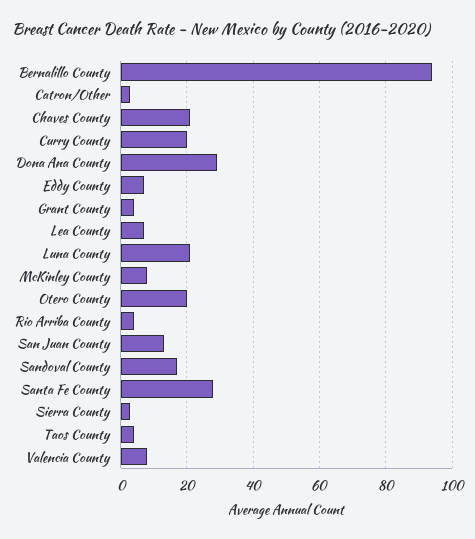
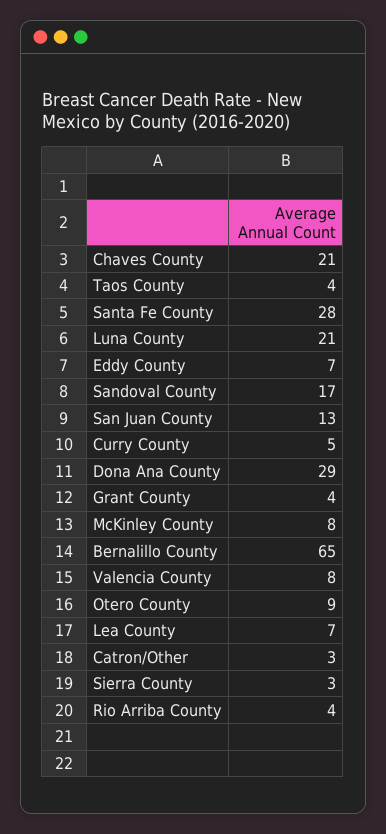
  {
-   "Bernalillo County": 95,
+   "Bernalillo County": 65,
    "Catron/Other": 3,
    "Chaves County": 21,
-   "Curry County": 20,
+   "Curry County": 5,
    "Dona Ana County": 29,
    "Eddy County": 7,
    "Grant County": 4,
    "Lea County": 7,
    "Luna County": 21,
    "McKinley County": 8,
-   "Otero County": 20,
+   "Otero County": 9,
    "Rio Arriba County": 4,
    "San Juan County": 13,
    "Sandoval County": 17,
    "Santa Fe County": 28,
    "Sierra County": 3,
    "Taos County": 4,
    "Valencia County": 8
  }

